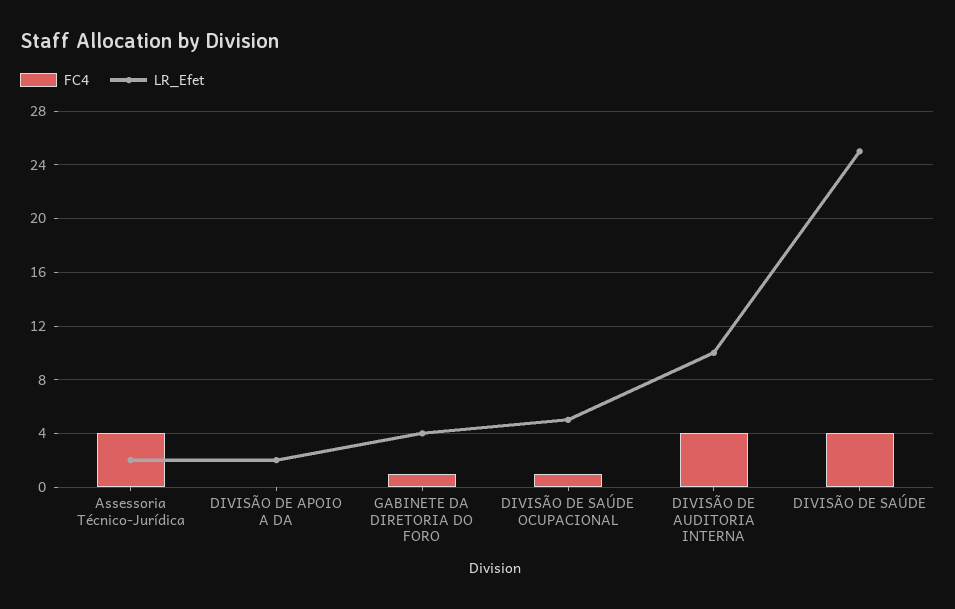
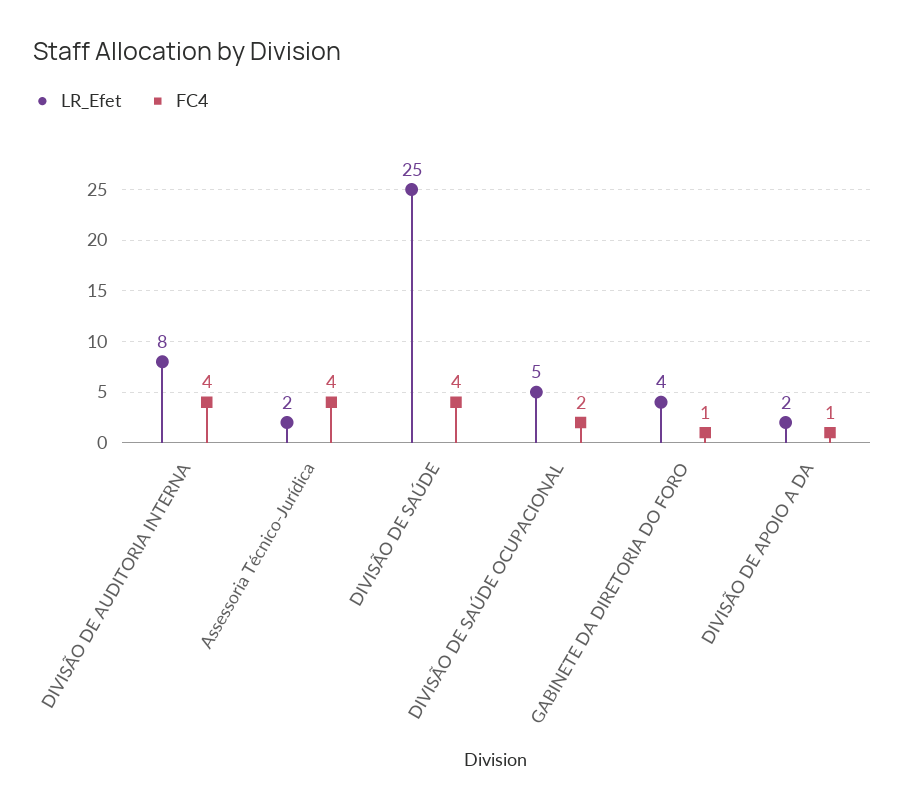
  {
    "FC4": {
      "Assessoria Técnico-Jurídica": 4,
-     "DIVISÃO DE APOIO A DA": 0,
+     "DIVISÃO DE APOIO A DA": 1,
      "GABINETE DA DIRETORIA DO FORO": 1,
-     "DIVISÃO DE SAÚDE OCUPACIONAL": 1,
+     "DIVISÃO DE SAÚDE OCUPACIONAL": 2,
      "DIVISÃO DE AUDITORIA INTERNA": 4,
      "DIVISÃO DE SAÚDE": 4
    },
    "LR_Efet": {
      "Assessoria Técnico-Jurídica": 2,
      "DIVISÃO DE APOIO A DA": 2,
      "GABINETE DA DIRETORIA DO FORO": 4,
      "DIVISÃO DE SAÚDE OCUPACIONAL": 5,
-     "DIVISÃO DE AUDITORIA INTERNA": 10,
+     "DIVISÃO DE AUDITORIA INTERNA": 8,
      "DIVISÃO DE SAÚDE": 25
    }
  }

